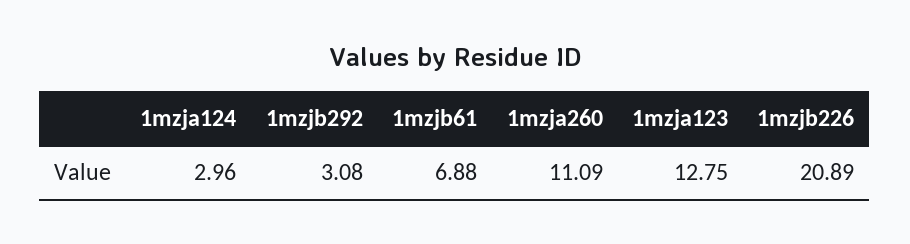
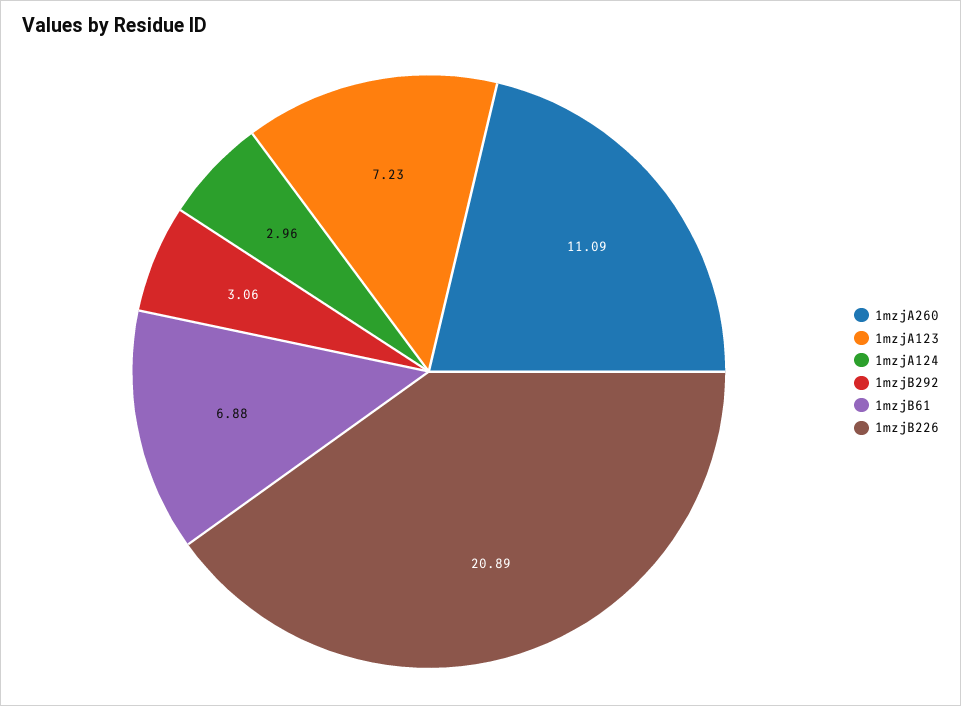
  {
    "1mzja124": 2.96,
-   "1mzjb292": 3.08,
+   "1mzjb292": 3.06,
    "1mzjb61": 6.88,
    "1mzja260": 11.09,
-   "1mzja123": 12.75,
+   "1mzja123": 7.23,
    "1mzjb226": 20.89
  }

